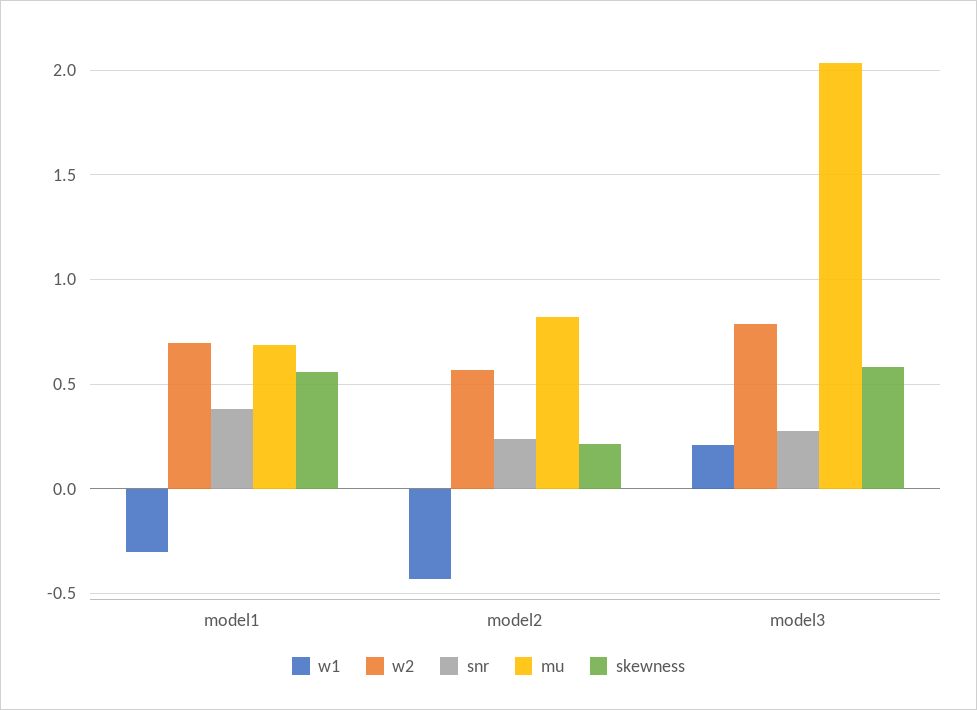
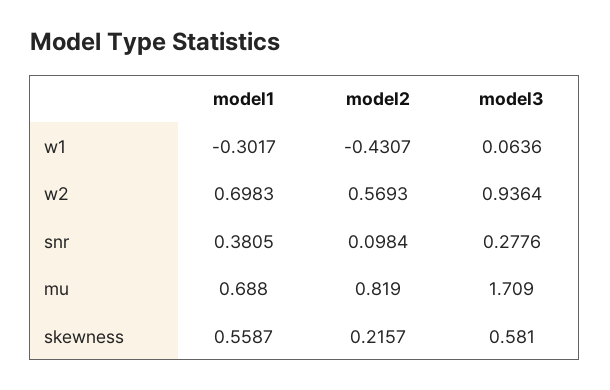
  {
    "w1": {
      "model1": -0.3017,
      "model2": -0.4307,
-     "model3": 0.2
+     "model3": 0.0636
    },
    "w2": {
      "model1": 0.6983,
      "model2": 0.5693,
-     "model3": 0.8
+     "model3": 0.9364
    },
    "snr": {
      "model1": 0.3805,
-     "model2": 0.25,
+     "model2": 0.0984,
      "model3": 0.2776
    },
    "mu": {
      "model1": 0.688,
      "model2": 0.819,
-     "model3": 2.05
+     "model3": 1.709
    },
    "skewness": {
      "model1": 0.5587,
      "model2": 0.2157,
      "model3": 0.581
    }
  }

